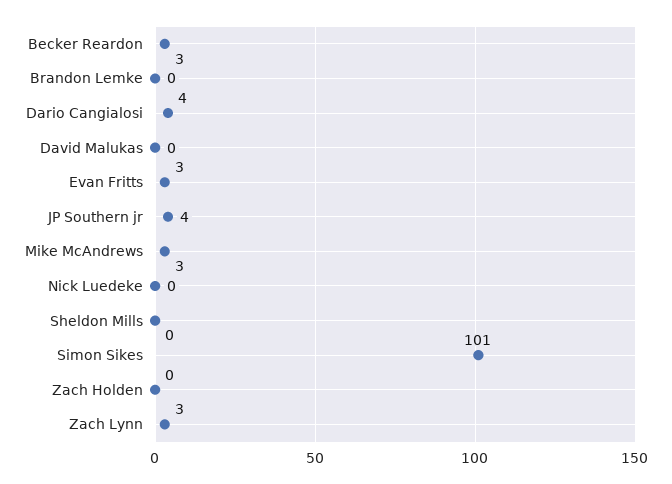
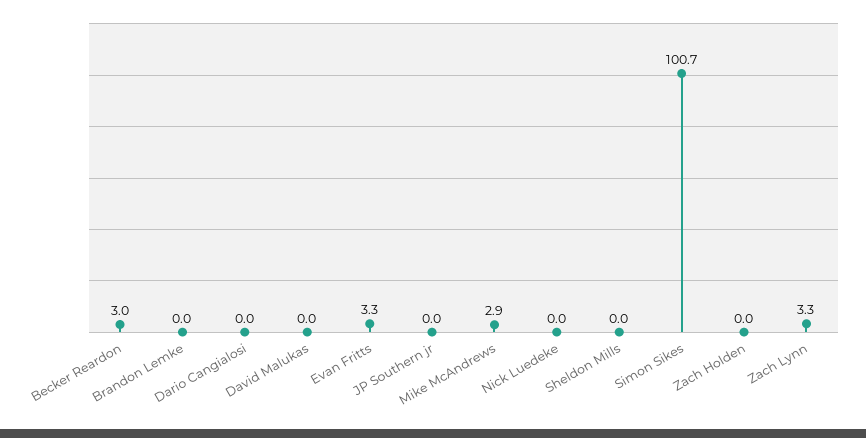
  {
    "Becker Reardon": 3,
    "Brandon Lemke": 0,
-   "Dario Cangialosi": 4,
+   "Dario Cangialosi": 0,
    "David Malukas": 0,
    "Evan Fritts": 3.3,
-   "JP Southern jr": 4,
+   "JP Southern jr": 0,
    "Mike McAndrews": 2.9,
    "Nick Luedeke": 0,
    "Sheldon Mills": 0,
    "Simon Sikes": 100.7,
    "Zach Holden": 0,
    "Zach Lynn": 3.3
  }

